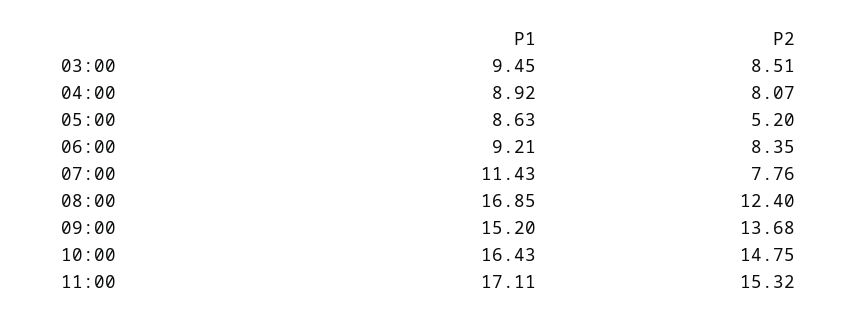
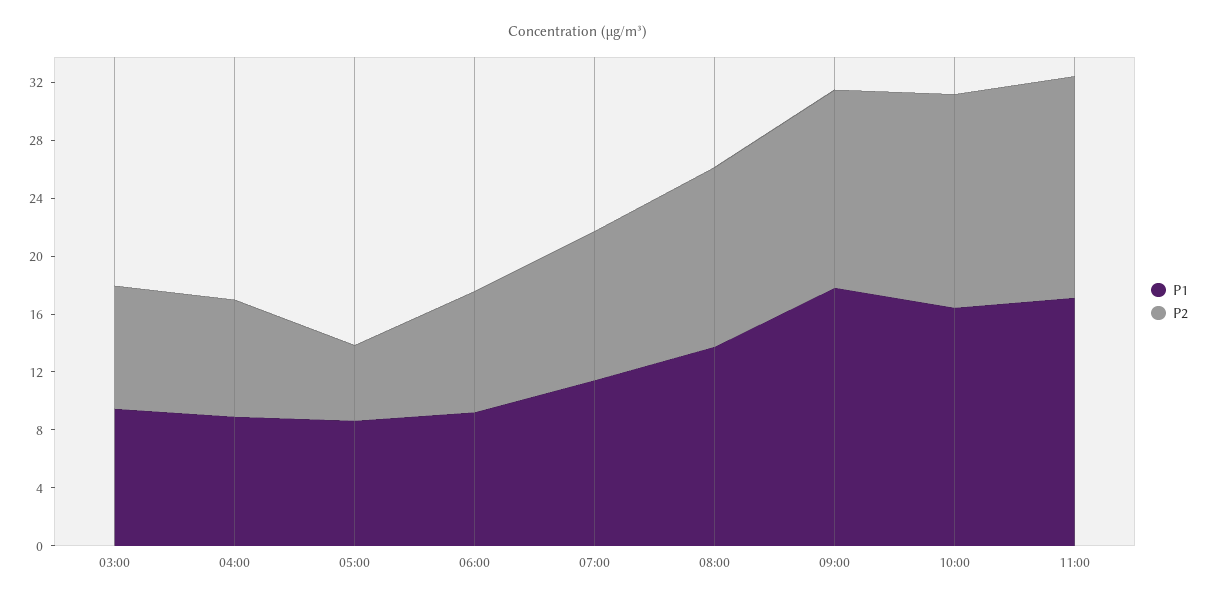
  {
    "P1": {
      "03:00": 9.45,
      "04:00": 8.92,
      "05:00": 8.63,
      "06:00": 9.21,
      "07:00": 11.43,
-     "08:00": 16.85,
+     "08:00": 14,
-     "09:00": 15.2,
+     "09:00": 18,
      "10:00": 16.43,
      "11:00": 17.11
    },
    "P2": {
      "03:00": 8.51,
      "04:00": 8.07,
      "05:00": 5.2,
      "06:00": 8.35,
-     "07:00": 7.76,
+     "07:00": 10,
      "08:00": 12.4,
      "09:00": 13.68,
      "10:00": 14.75,
      "11:00": 15.32
    }
  }

